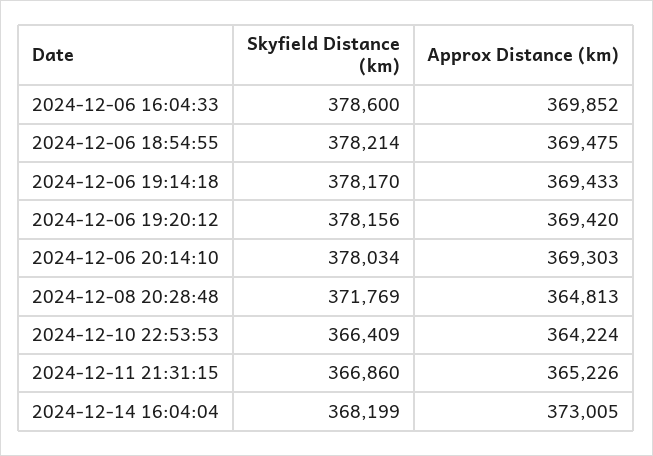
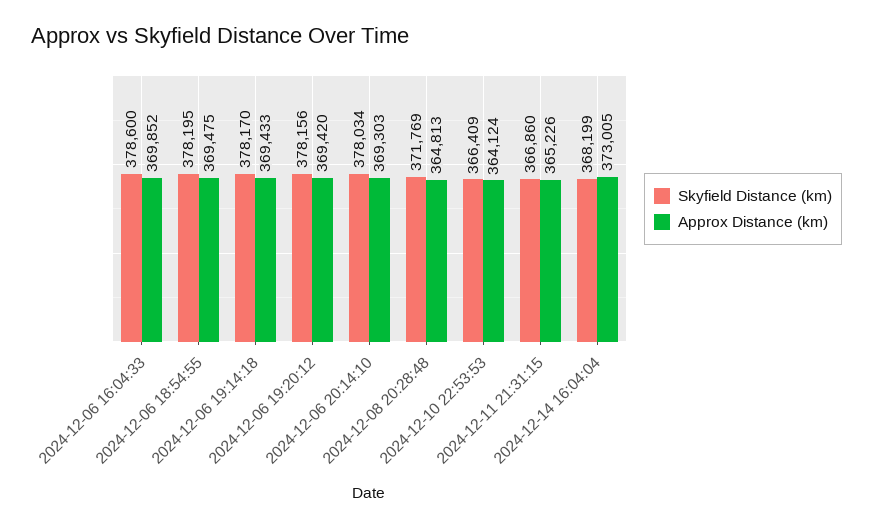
  {
    "Skyfield Distance (km)": {
      "2024-12-06 16:04:33": 378600,
-     "2024-12-06 18:54:55": 378214,
+     "2024-12-06 18:54:55": 378195,
      "2024-12-06 19:14:18": 378170,
      "2024-12-06 19:20:12": 378156,
      "2024-12-06 20:14:10": 378034,
      "2024-12-08 20:28:48": 371769,
      "2024-12-10 22:53:53": 366409,
      "2024-12-11 21:31:15": 366860,
      "2024-12-14 16:04:04": 368199
    },
    "Approx Distance (km)": {
      "2024-12-06 16:04:33": 369852,
      "2024-12-06 18:54:55": 369475,
      "2024-12-06 19:14:18": 369433,
      "2024-12-06 19:20:12": 369420,
      "2024-12-06 20:14:10": 369303,
      "2024-12-08 20:28:48": 364813,
-     "2024-12-10 22:53:53": 364224,
+     "2024-12-10 22:53:53": 364124,
      "2024-12-11 21:31:15": 365226,
      "2024-12-14 16:04:04": 373005
    }
  }

